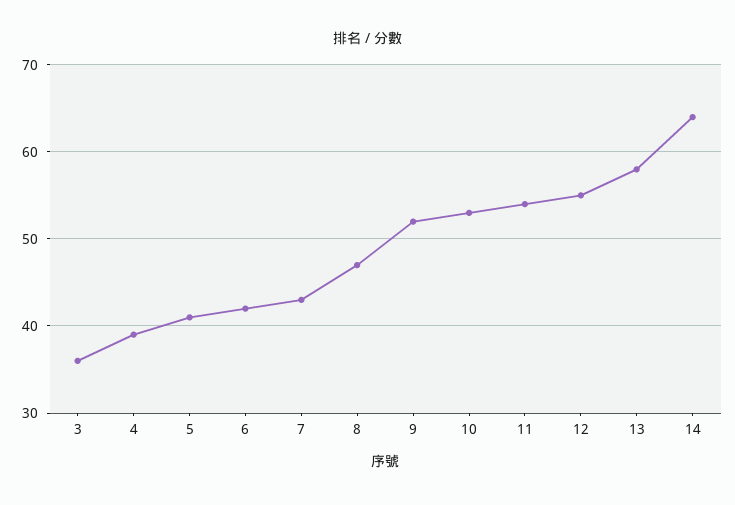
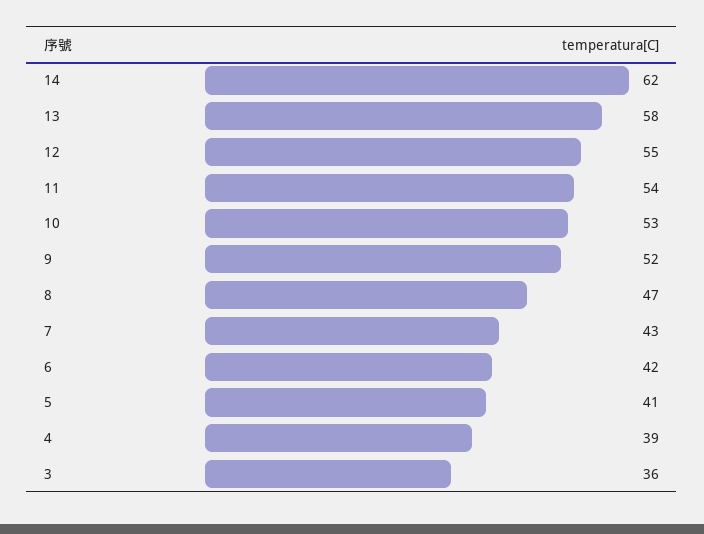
  {
    "3": 36,
    "4": 39,
    "5": 41,
    "6": 42,
    "7": 43,
    "8": 47,
    "9": 52,
    "10": 53,
    "11": 54,
    "12": 55,
    "13": 58,
-   "14": 64
+   "14": 62
  }

